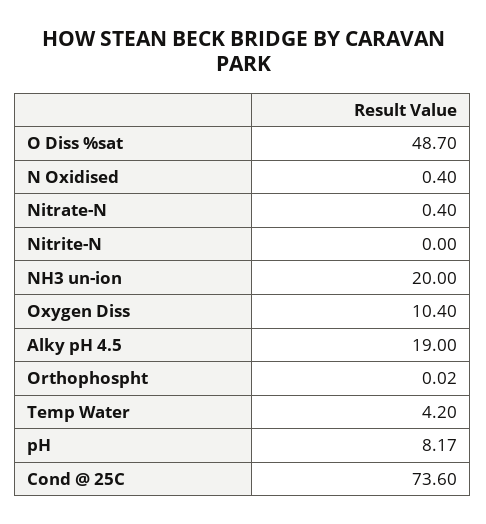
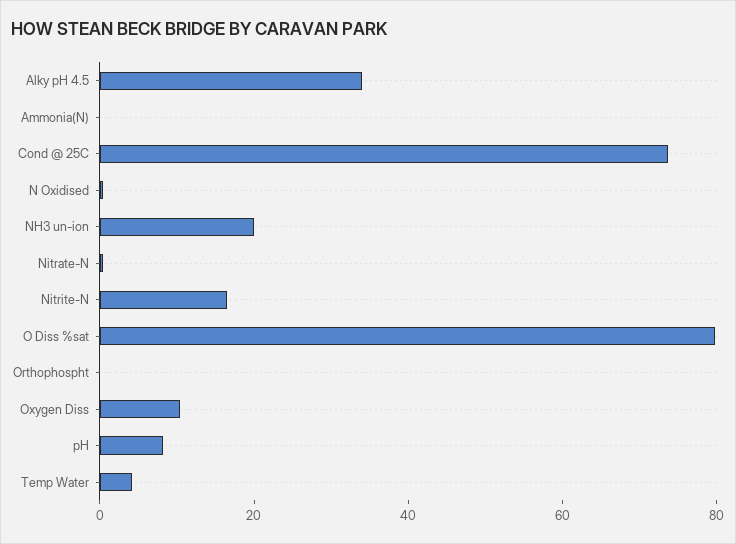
  {
-   "O Diss %sat": 48.7,
+   "O Diss %sat": 80,
    "N Oxidised": 0.4,
    "Nitrate-N": 0.4,
-   "Nitrite-N": 0,
+   "Nitrite-N": 15,
    "NH3 un-ion": 20,
    "Oxygen Diss": 10.4,
-   "Alky pH 4.5": 19,
+   "Alky pH 4.5": 35,
    "Orthophospht": 0.02,
    "Temp Water": 4.2,
    "pH": 8.17,
-   "Cond @ 25C": 73.6
+   "Cond @ 25C": 73.6,
+   "Ammonia(N)": 0
  }

